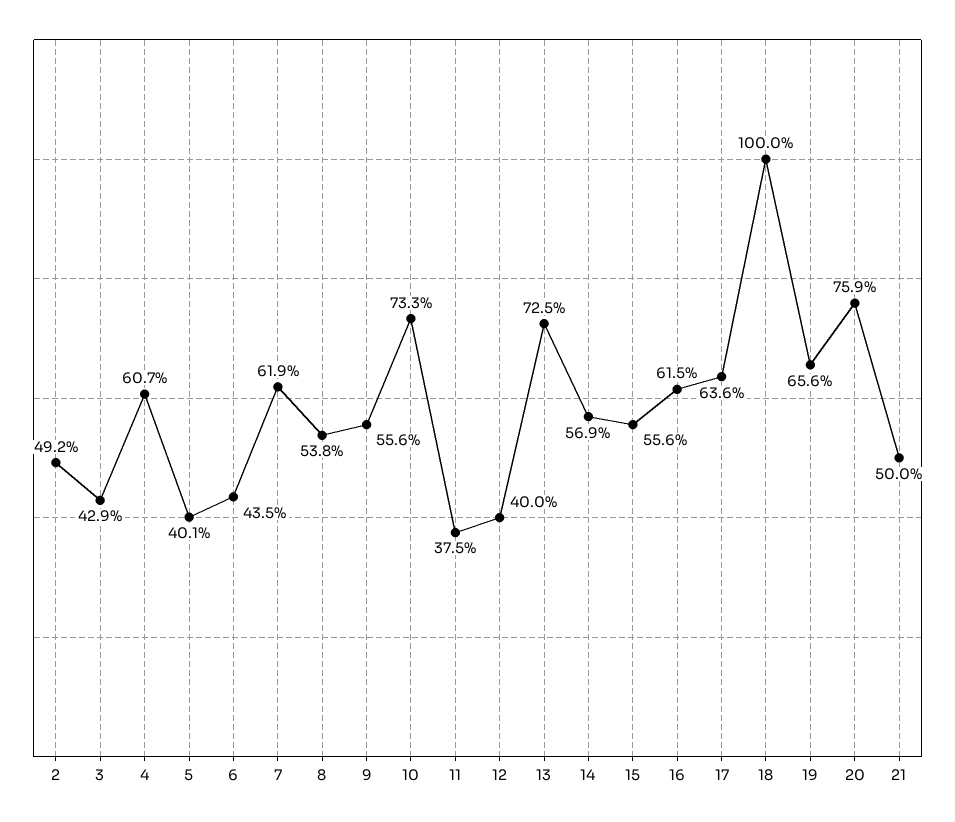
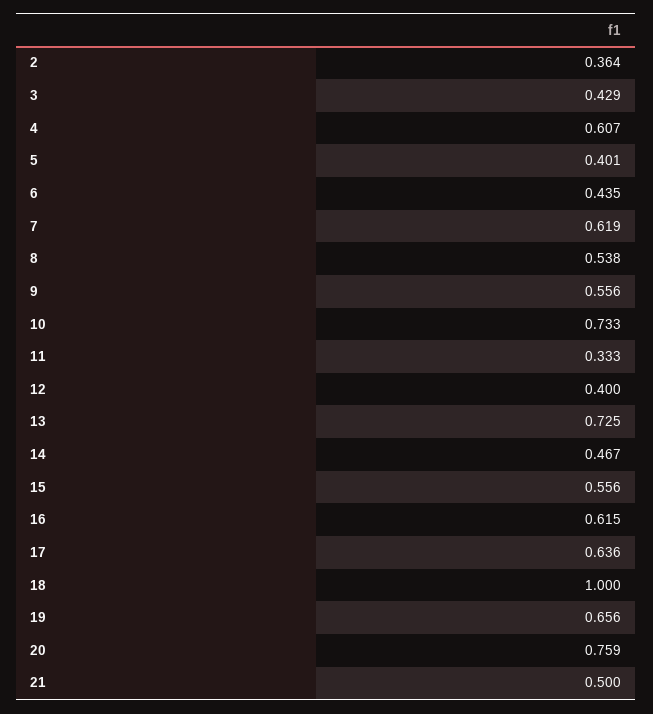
  {
-   "2": 0.492,
+   "2": 0.364,
    "3": 0.429,
    "4": 0.607,
    "5": 0.401,
    "6": 0.435,
    "7": 0.619,
    "8": 0.538,
    "9": 0.556,
    "10": 0.733,
-   "11": 0.375,
+   "11": 0.333,
    "12": 0.4,
    "13": 0.725,
-   "14": 0.569,
+   "14": 0.467,
    "15": 0.556,
    "16": 0.615,
    "17": 0.636,
    "18": 1,
    "19": 0.656,
    "20": 0.759,
    "21": 0.5
  }

